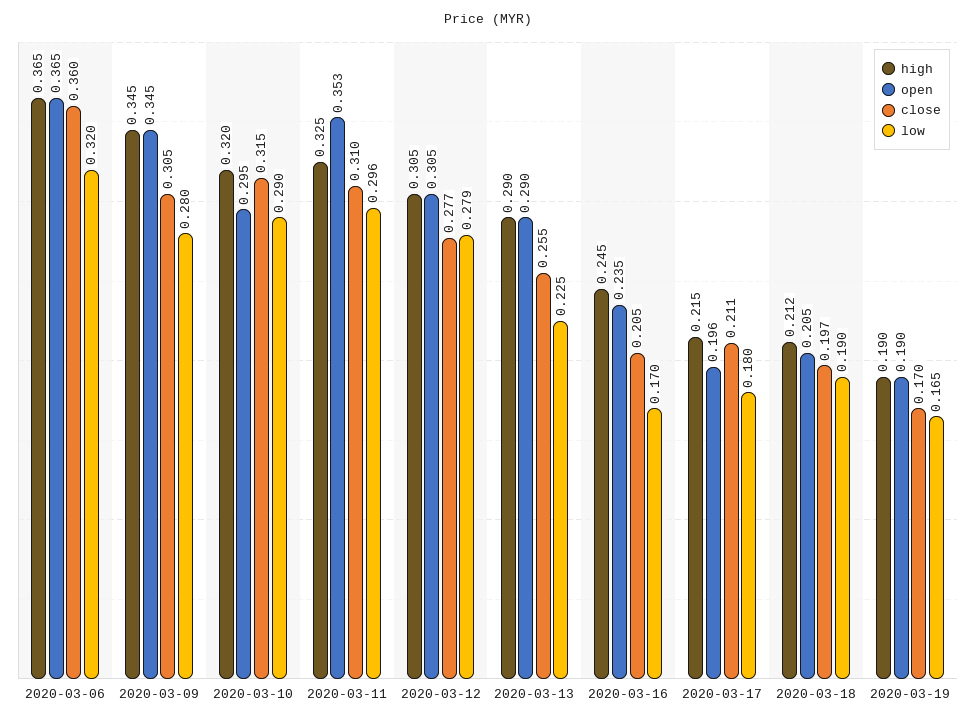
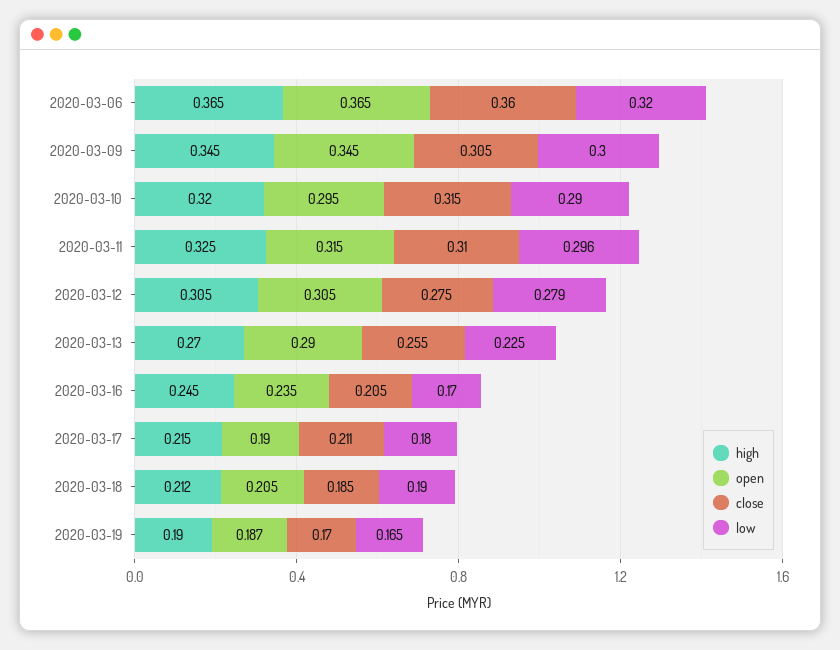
  {
    "high": {
      "2020-03-06": 0.365,
      "2020-03-09": 0.345,
      "2020-03-10": 0.32,
      "2020-03-11": 0.325,
      "2020-03-12": 0.305,
-     "2020-03-13": 0.29,
+     "2020-03-13": 0.27,
      "2020-03-16": 0.245,
      "2020-03-17": 0.215,
      "2020-03-18": 0.212,
      "2020-03-19": 0.19
    },
    "open": {
      "2020-03-06": 0.365,
      "2020-03-09": 0.345,
      "2020-03-10": 0.295,
-     "2020-03-11": 0.353,
+     "2020-03-11": 0.315,
      "2020-03-12": 0.305,
      "2020-03-13": 0.29,
      "2020-03-16": 0.235,
-     "2020-03-17": 0.196,
+     "2020-03-17": 0.19,
      "2020-03-18": 0.205,
-     "2020-03-19": 0.19
+     "2020-03-19": 0.187
    },
    "close": {
      "2020-03-06": 0.36,
      "2020-03-09": 0.305,
      "2020-03-10": 0.315,
      "2020-03-11": 0.31,
-     "2020-03-12": 0.277,
+     "2020-03-12": 0.275,
      "2020-03-13": 0.255,
      "2020-03-16": 0.205,
      "2020-03-17": 0.211,
-     "2020-03-18": 0.197,
+     "2020-03-18": 0.185,
      "2020-03-19": 0.17
    },
    "low": {
      "2020-03-06": 0.32,
-     "2020-03-09": 0.28,
+     "2020-03-09": 0.3,
      "2020-03-10": 0.29,
      "2020-03-11": 0.296,
      "2020-03-12": 0.279,
      "2020-03-13": 0.225,
      "2020-03-16": 0.17,
      "2020-03-17": 0.18,
      "2020-03-18": 0.19,
      "2020-03-19": 0.165
    }
  }

